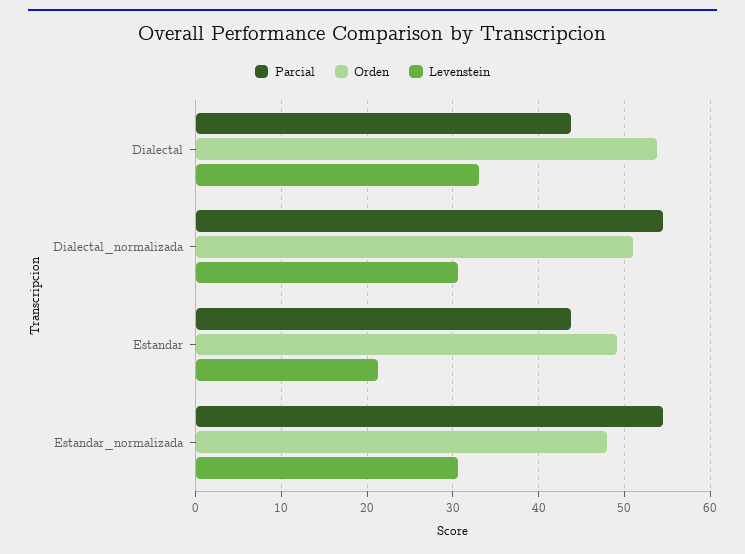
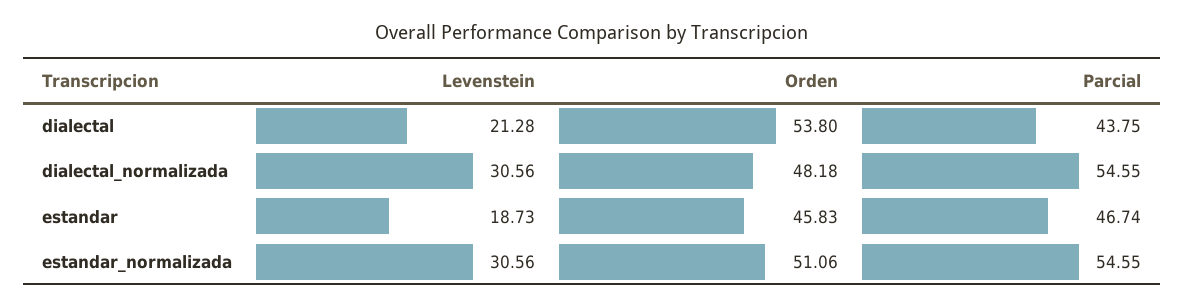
  {
    "Parcial": {
      "Dialectal": 43.75,
      "Dialectal_normalizada": 54.55,
-     "Estandar": 44,
+     "Estandar": 46.74,
      "Estandar_normalizada": 54.55
    },
    "Orden": {
      "Dialectal": 53.8,
-     "Dialectal_normalizada": 51,
+     "Dialectal_normalizada": 48.18,
-     "Estandar": 49,
+     "Estandar": 45.83,
-     "Estandar_normalizada": 48
+     "Estandar_normalizada": 51.06
    },
    "Levenstein": {
-     "Dialectal": 33,
+     "Dialectal": 21.28,
      "Dialectal_normalizada": 30.56,
-     "Estandar": 21,
+     "Estandar": 18.73,
      "Estandar_normalizada": 30.56
    }
  }

